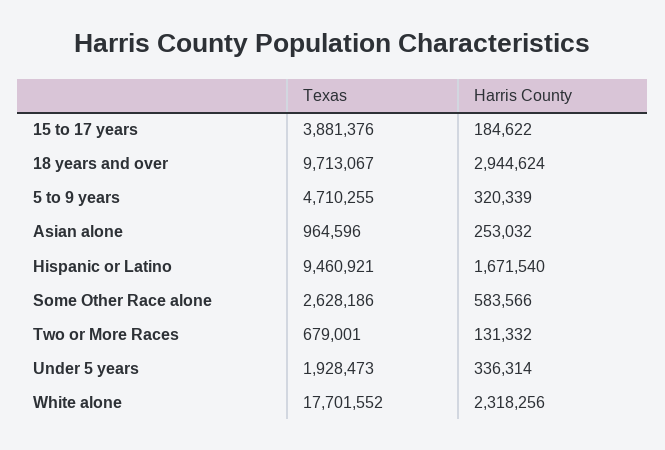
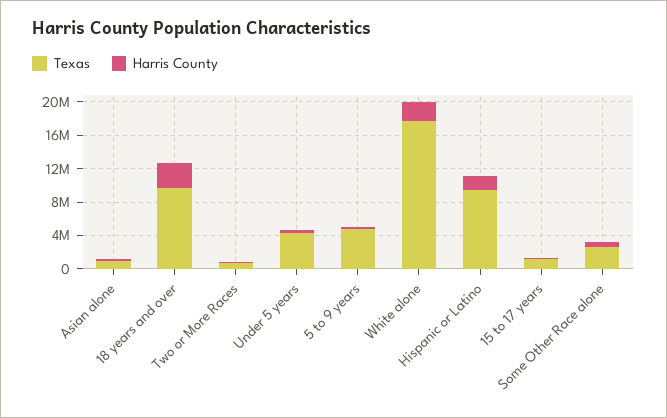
  {
    "Texas": {
-     "15 to 17 years": 3881376,
+     "15 to 17 years": 1000000,
      "18 years and over": 9713067,
      "5 to 9 years": 4710255,
      "Asian alone": 964596,
      "Hispanic or Latino": 9460921,
      "Some Other Race alone": 2628186,
      "Two or More Races": 679001,
-     "Under 5 years": 1928473,
+     "Under 5 years": 4000000,
      "White alone": 17701552
    },
    "Harris County": {
      "15 to 17 years": 184622,
      "18 years and over": 2944624,
      "5 to 9 years": 320339,
      "Asian alone": 253032,
      "Hispanic or Latino": 1671540,
      "Some Other Race alone": 583566,
      "Two or More Races": 131332,
      "Under 5 years": 336314,
      "White alone": 2318256
    }
  }

